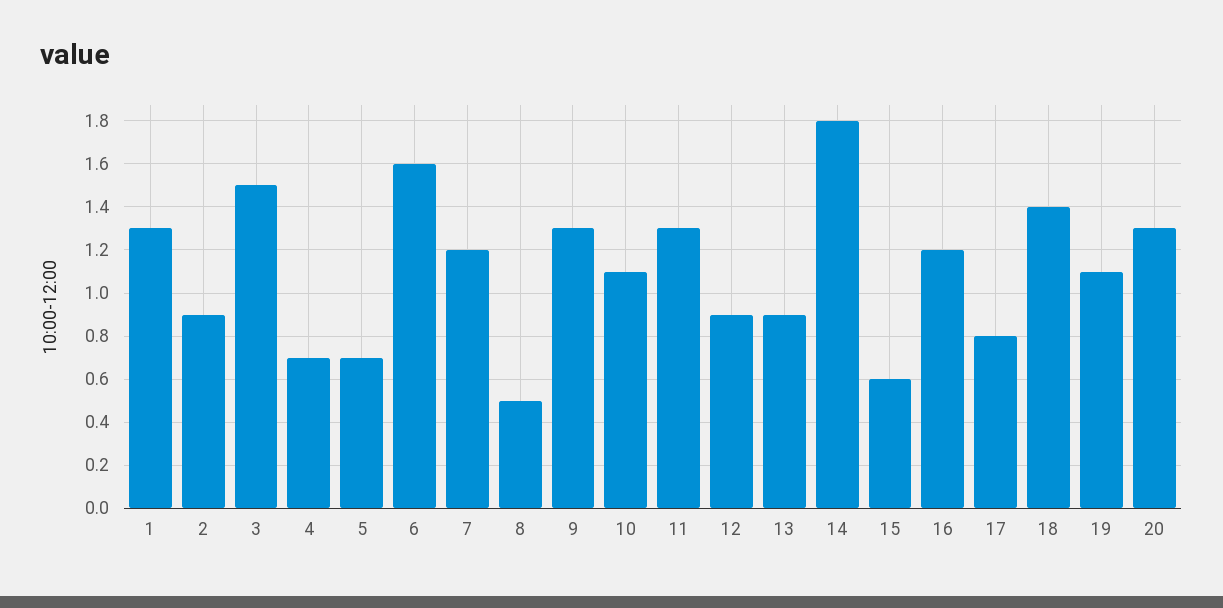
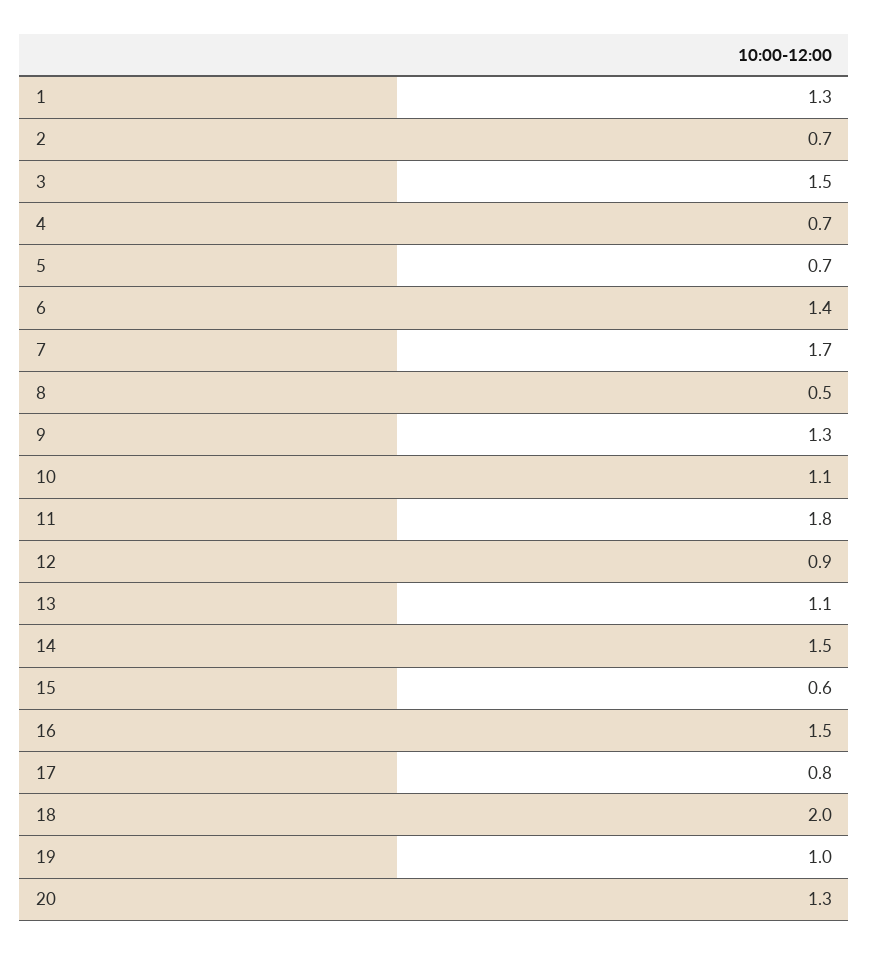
  {
    "1": 1.3,
-   "2": 0.9,
+   "2": 0.7,
    "3": 1.5,
    "4": 0.7,
    "5": 0.7,
-   "6": 1.6,
+   "6": 1.4,
-   "7": 1.2,
+   "7": 1.7,
    "8": 0.5,
    "9": 1.3,
    "10": 1.1,
-   "11": 1.3,
+   "11": 1.8,
    "12": 0.9,
-   "13": 0.9,
+   "13": 1.1,
-   "14": 1.8,
+   "14": 1.5,
    "15": 0.6,
-   "16": 1.2,
+   "16": 1.5,
    "17": 0.8,
-   "18": 1.4,
+   "18": 2,
-   "19": 1.1,
+   "19": 1,
    "20": 1.3
  }

